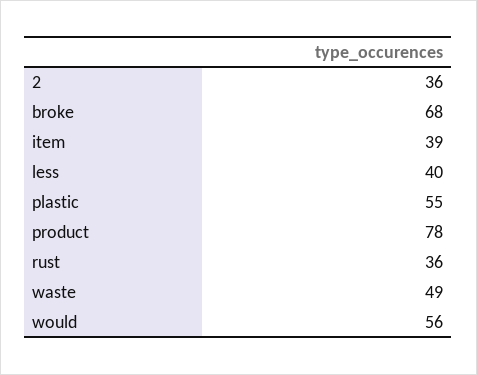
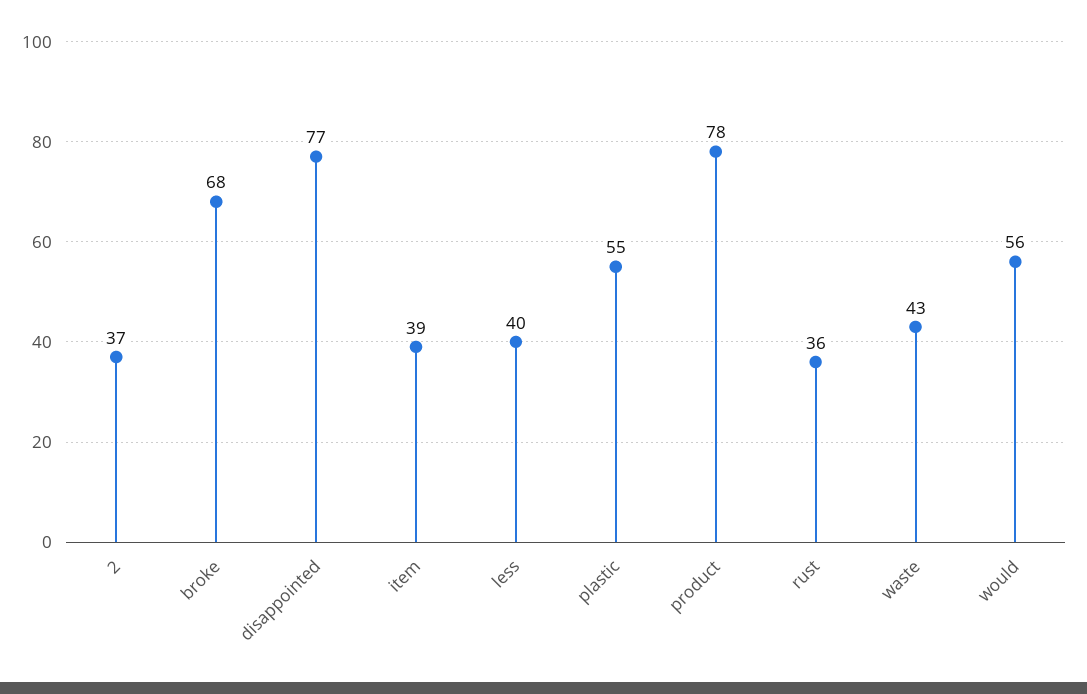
  {
-   "2": 36,
+   "2": 37,
    "broke": 68,
    "item": 39,
    "less": 40,
    "plastic": 55,
    "product": 78,
    "rust": 36,
-   "waste": 49,
+   "waste": 43,
-   "would": 56
+   "would": 56,
+   "disappointed": 77
  }

